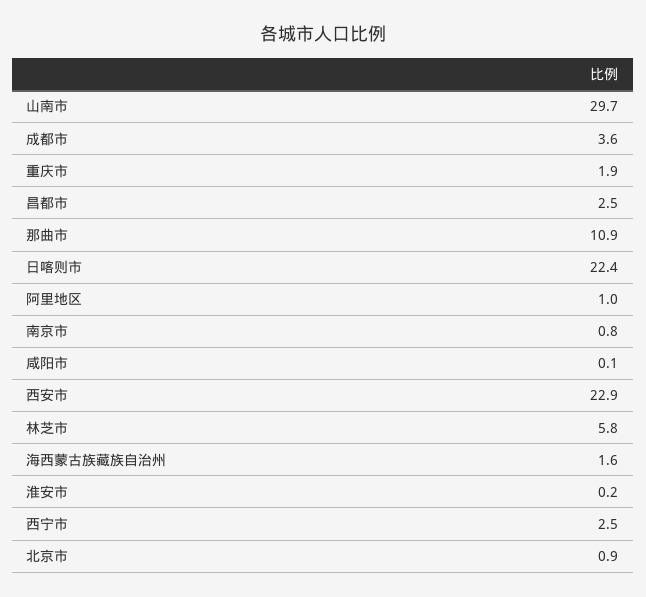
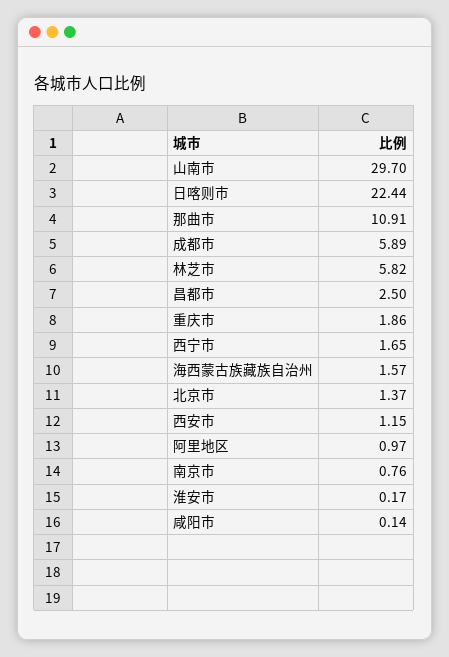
  {
    "山南市": 29.7,
-   "成都市": 3.6,
+   "成都市": 5.89,
    "重庆市": 1.86,
    "昌都市": 2.5,
    "那曲市": 10.91,
    "日喀则市": 22.44,
    "阿里地区": 0.97,
    "南京市": 0.76,
    "咸阳市": 0.14,
-   "西安市": 22.9,
+   "西安市": 1.15,
    "林芝市": 5.82,
    "海西蒙古族藏族自治州": 1.57,
    "淮安市": 0.17,
-   "西宁市": 2.5,
+   "西宁市": 1.65,
-   "北京市": 0.9
+   "北京市": 1.37
  }

